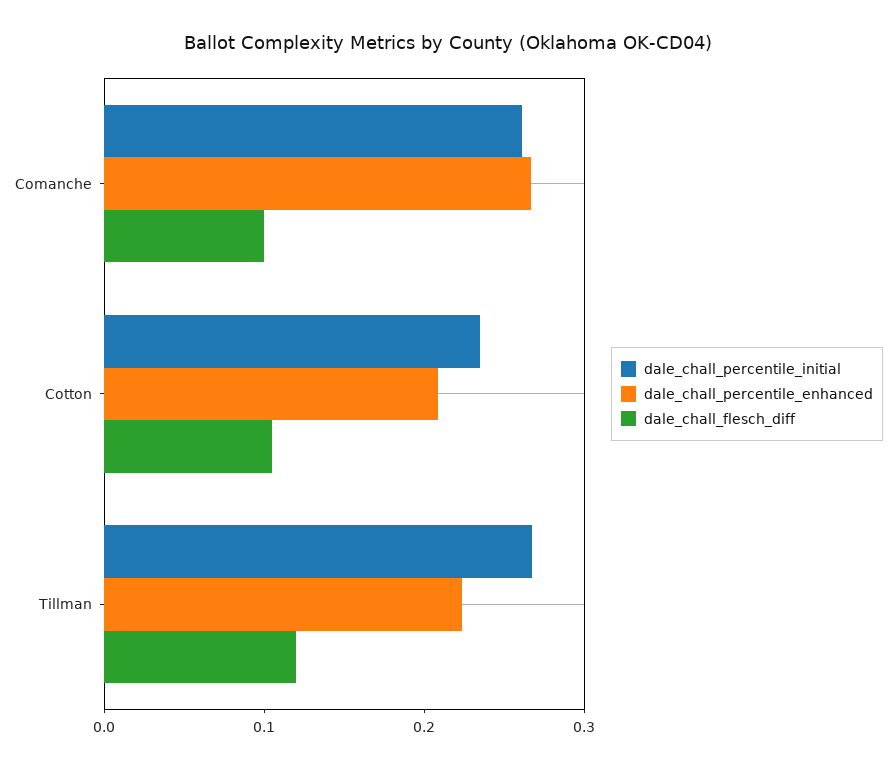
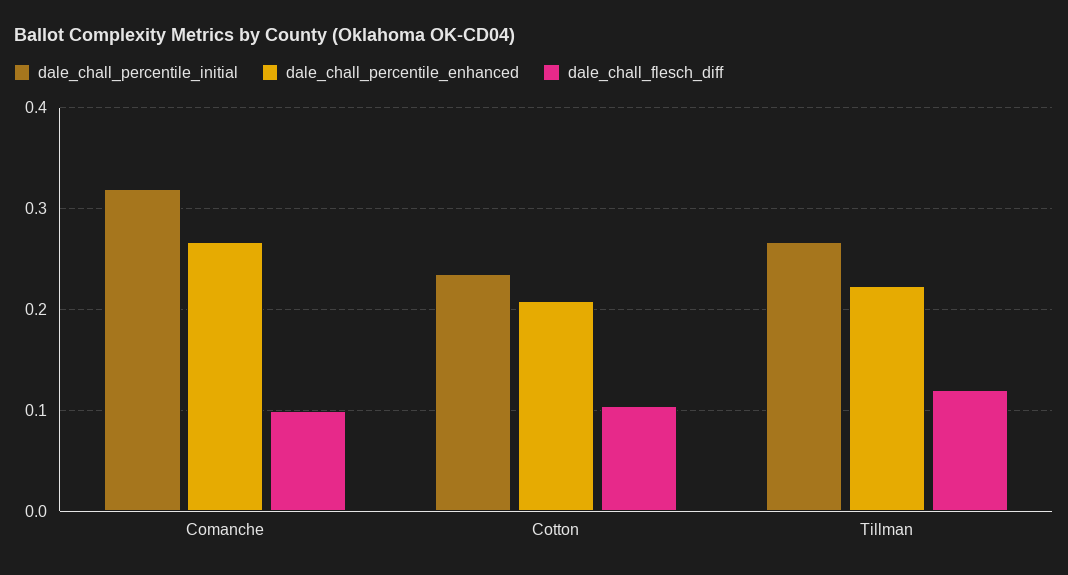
  {
    "dale_chall_percentile_initial": {
-     "Comanche": 0.26,
+     "Comanche": 0.32,
      "Cotton": 0.24,
      "Tillman": 0.27
    },
    "dale_chall_percentile_enhanced": {
      "Comanche": 0.27,
      "Cotton": 0.21,
      "Tillman": 0.22
    },
    "dale_chall_flesch_diff": {
      "Comanche": 0.1,
      "Cotton": 0.1,
      "Tillman": 0.12
    }
  }

